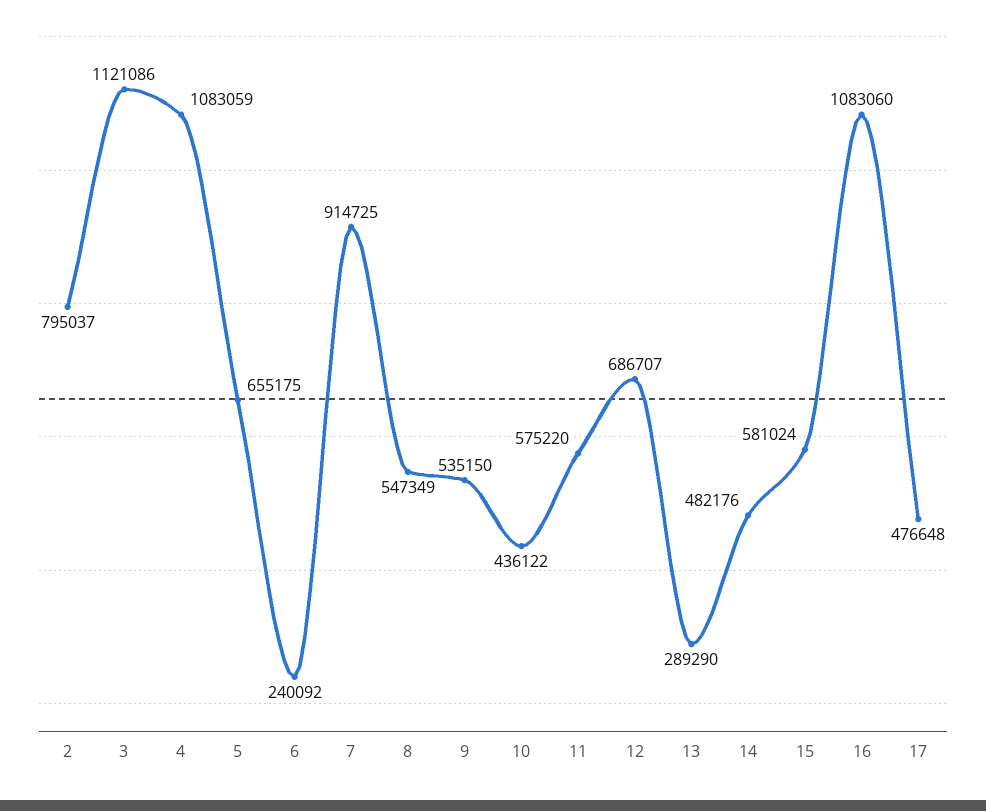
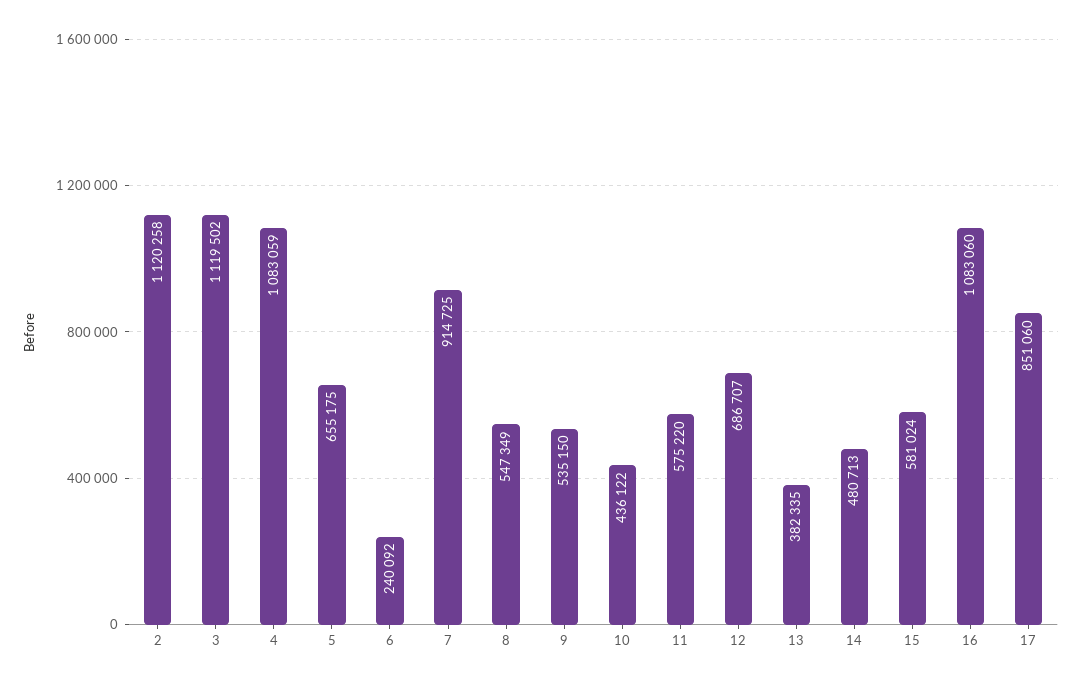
  {
-   "2": 795037,
+   "2": 1120258,
-   "3": 1121086,
+   "3": 1119502,
    "4": 1083059,
    "5": 655175,
    "6": 240092,
    "7": 914725,
    "8": 547349,
    "9": 535150,
    "10": 436122,
    "11": 575220,
    "12": 686707,
-   "13": 289290,
+   "13": 382335,
-   "14": 482176,
+   "14": 480713,
    "15": 581024,
    "16": 1083060,
-   "17": 476648
+   "17": 851060
  }

